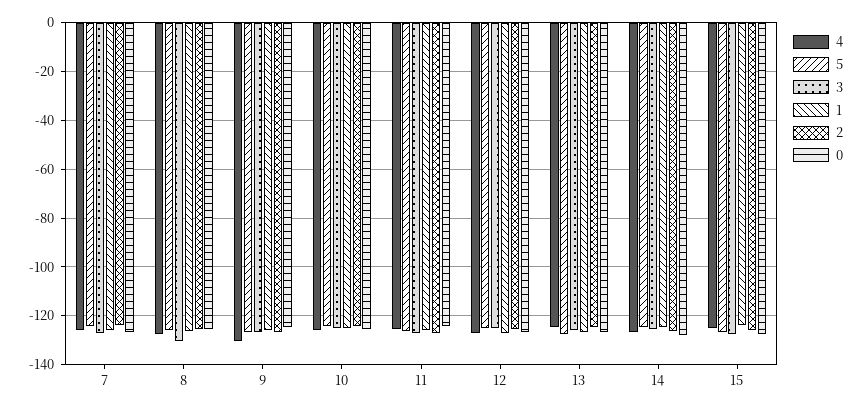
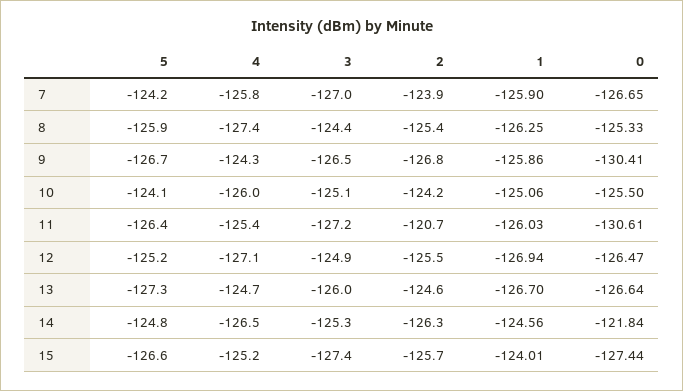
  {
    "4": {
      "7": -125.8,
      "8": -127.4,
-     "9": -130,
+     "9": -124.3,
      "10": -126,
      "11": -125.4,
      "12": -127.1,
      "13": -124.7,
      "14": -126.5,
      "15": -125.2
    },
    "5": {
      "7": -124.2,
      "8": -125.9,
      "9": -126.7,
      "10": -124.1,
      "11": -126.4,
      "12": -125.2,
      "13": -127.3,
      "14": -124.8,
      "15": -126.6
    },
    "3": {
      "7": -127,
-     "8": -130,
+     "8": -124.4,
      "9": -126.5,
      "10": -125.1,
      "11": -127.2,
      "12": -124.9,
      "13": -126,
      "14": -125.3,
      "15": -127.4
    },
    "1": {
      "7": -125.9,
      "8": -126.25,
      "9": -125.86,
      "10": -125.06,
      "11": -126.03,
      "12": -126.94,
      "13": -126.7,
      "14": -124.56,
      "15": -124.01
    },
    "2": {
      "7": -123.9,
      "8": -125.4,
      "9": -126.8,
      "10": -124.2,
-     "11": -127.5,
+     "11": -120.7,
      "12": -125.5,
      "13": -124.6,
      "14": -126.3,
      "15": -125.7
    },
    "0": {
      "7": -126.65,
      "8": -125.33,
-     "9": -125,
+     "9": -130.41,
      "10": -125.5,
-     "11": -125,
+     "11": -130.61,
      "12": -126.47,
      "13": -126.64,
-     "14": -127.5,
+     "14": -121.84,
      "15": -127.44
    }
  }

